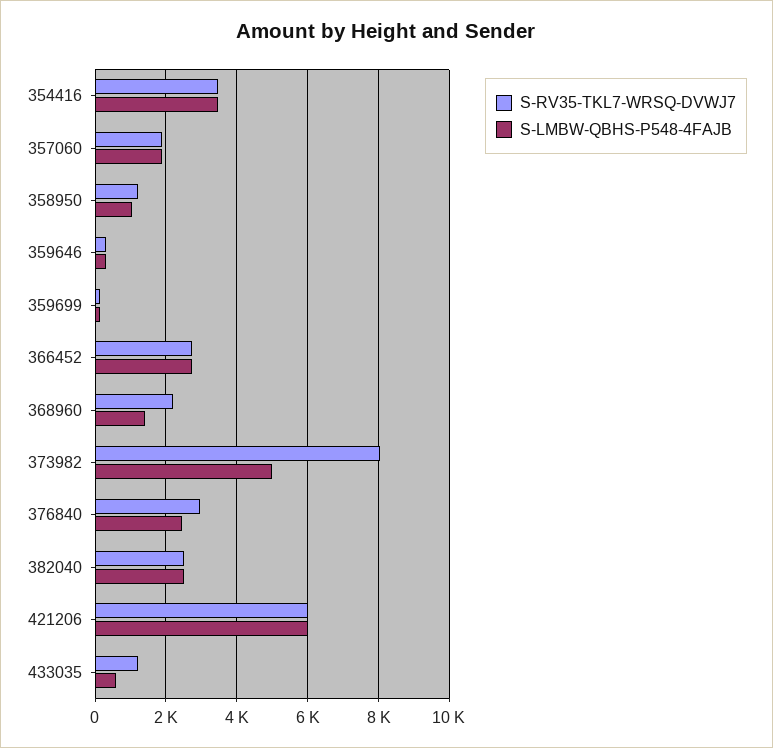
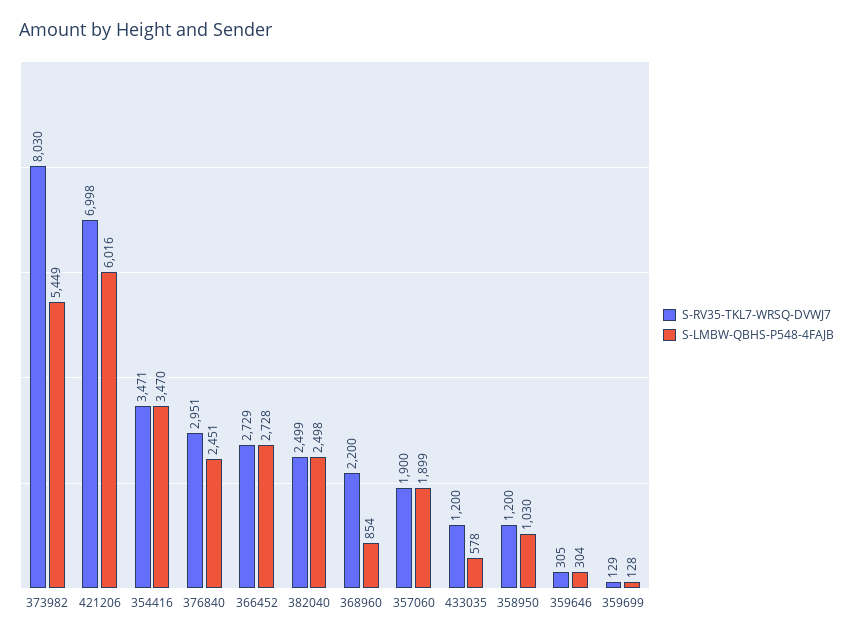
  {
    "S-RV35-TKL7-WRSQ-DVWJ7": {
      "354416": 3471,
      "357060": 1900,
      "358950": 1200,
      "359646": 305,
      "359699": 129,
      "366452": 2729,
      "368960": 2200,
      "373982": 8030,
      "376840": 2951,
      "382040": 2499,
-     "421206": 6000,
+     "421206": 6998,
      "433035": 1200
    },
    "S-LMBW-QBHS-P548-4FAJB": {
      "354416": 3470,
      "357060": 1899,
      "358950": 1030,
      "359646": 304,
      "359699": 128,
      "366452": 2728,
-     "368960": 1400,
+     "368960": 854,
-     "373982": 5000,
+     "373982": 5449,
      "376840": 2451,
      "382040": 2498,
      "421206": 6016,
      "433035": 578
    }
  }

